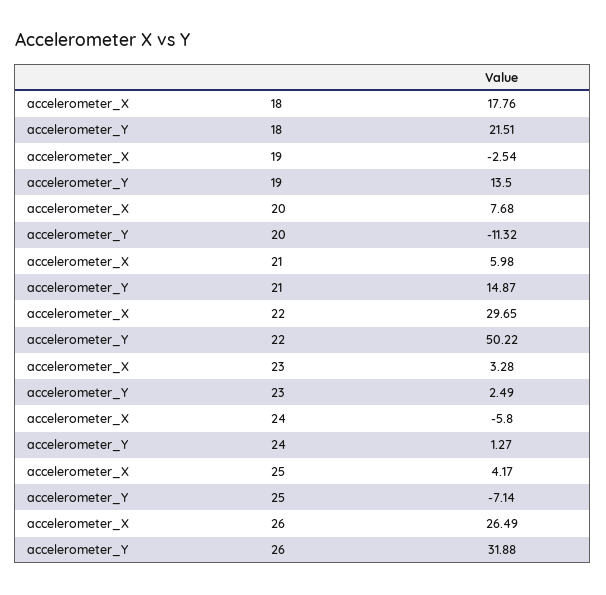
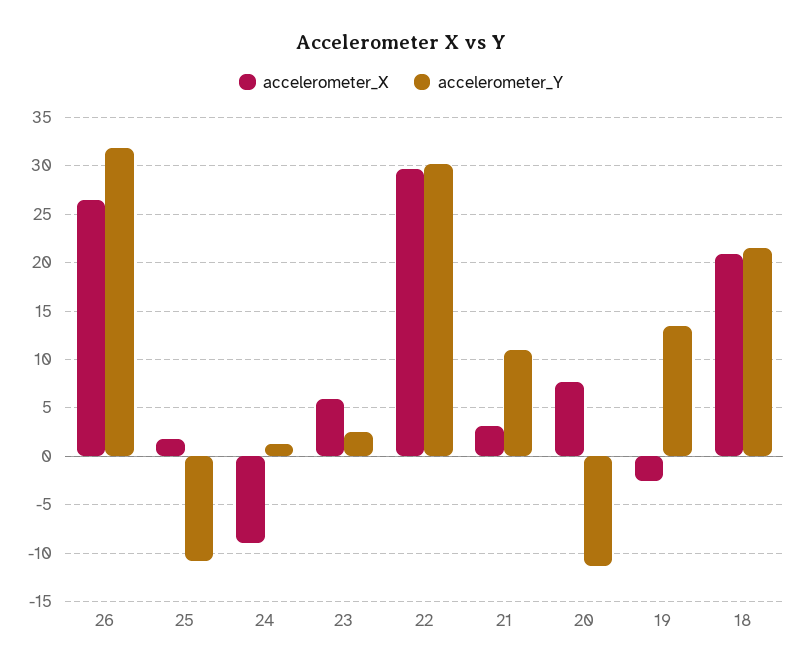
  {
    "accelerometer_X": {
-     "18": 17.76,
+     "18": 21,
      "19": -2.54,
      "20": 7.68,
-     "21": 5.98,
+     "21": 3,
      "22": 29.65,
-     "23": 3.28,
+     "23": 6,
-     "24": -5.8,
+     "24": -9,
-     "25": 4.17,
+     "25": 2,
      "26": 26.49
    },
    "accelerometer_Y": {
      "18": 21.51,
      "19": 13.5,
      "20": -11.32,
-     "21": 14.87,
+     "21": 11,
-     "22": 50.22,
+     "22": 30,
      "23": 2.49,
      "24": 1.27,
-     "25": -7.14,
+     "25": -11,
      "26": 31.88
    }
  }

